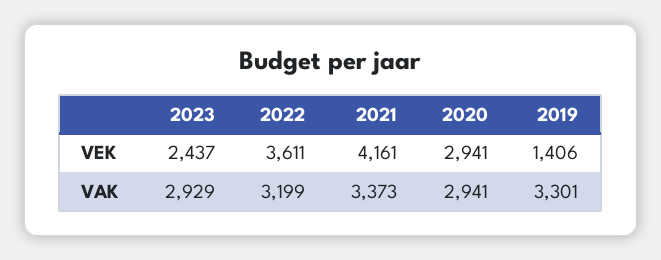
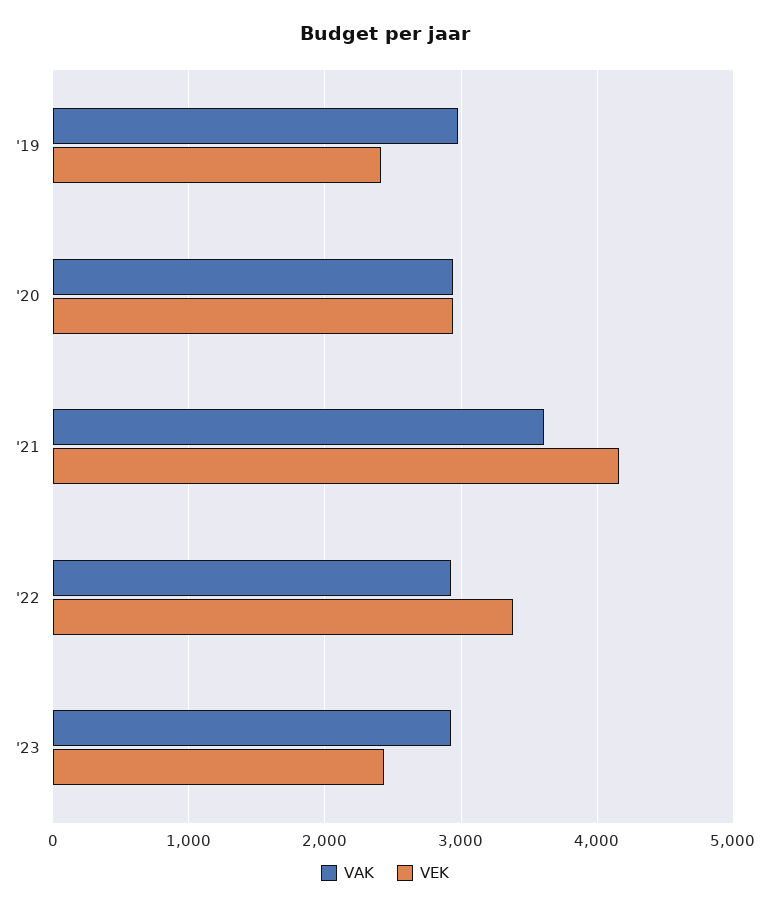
  {
    "VEK": {
      "2023": 2437,
-     "2022": 3611,
+     "2022": 3400,
      "2021": 4161,
      "2020": 2941,
-     "2019": 1406
+     "2019": 2400
    },
    "VAK": {
      "2023": 2929,
-     "2022": 3199,
+     "2022": 2900,
-     "2021": 3373,
+     "2021": 3600,
      "2020": 2941,
-     "2019": 3301
+     "2019": 3000
    }
  }

